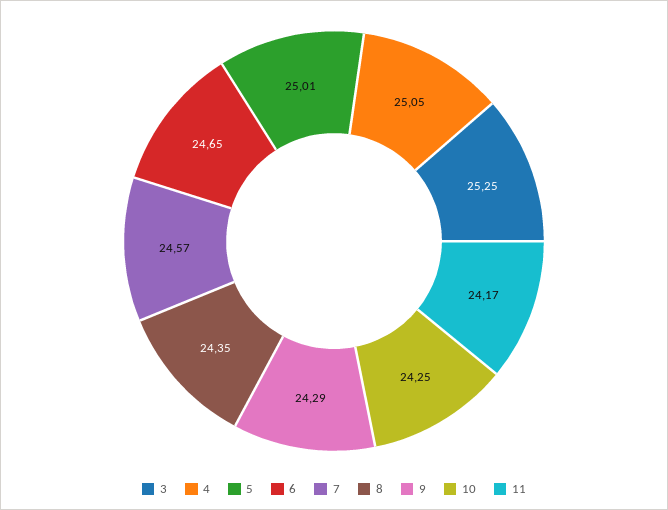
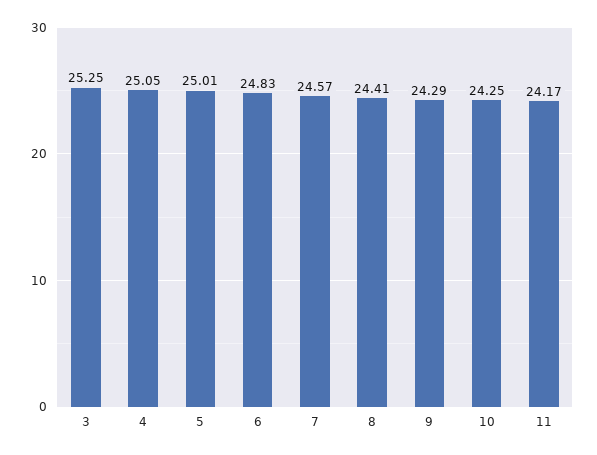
  {
    "3": 25.25,
    "4": 25.05,
    "5": 25.01,
-   "6": 24.65,
+   "6": 24.83,
    "7": 24.57,
-   "8": 24.35,
+   "8": 24.41,
    "9": 24.29,
    "10": 24.25,
    "11": 24.17
  }

